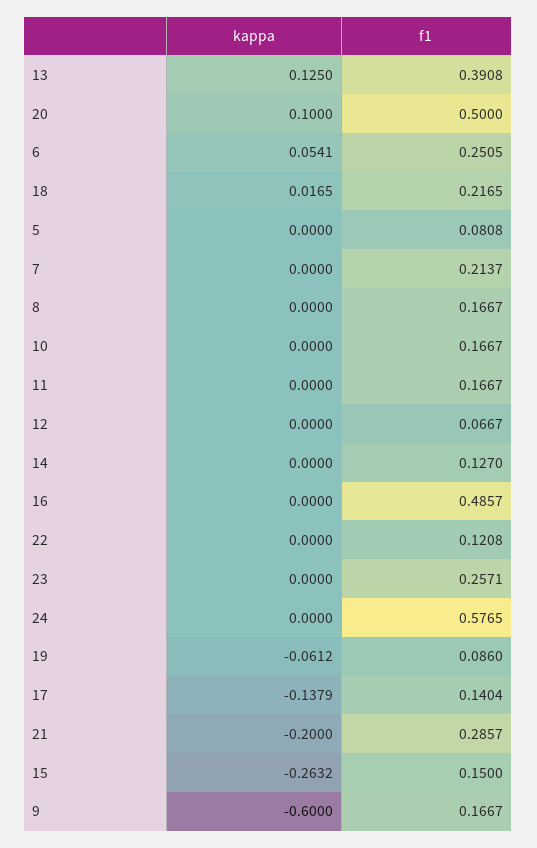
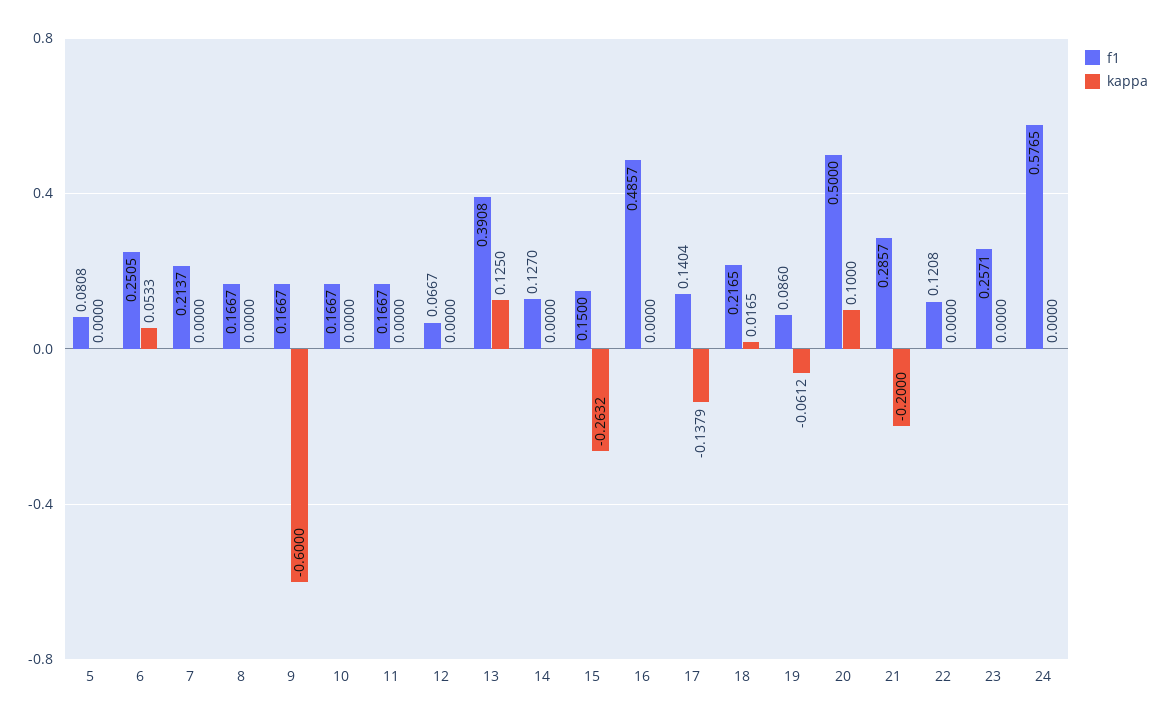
  {
    "kappa": {
      "13": 0.125,
      "20": 0.1,
-     "6": 0.0541,
+     "6": 0.0533,
      "18": 0.0165,
      "5": 0,
      "7": 0,
      "8": 0,
      "10": 0,
      "11": 0,
      "12": 0,
      "14": 0,
      "16": 0,
      "22": 0,
      "23": 0,
      "24": 0,
      "19": -0.0612,
      "17": -0.1379,
      "21": -0.2,
      "15": -0.2632,
      "9": -0.6
    },
    "f1": {
      "13": 0.3908,
      "20": 0.5,
      "6": 0.2505,
      "18": 0.2165,
      "5": 0.0808,
      "7": 0.2137,
      "8": 0.1667,
      "10": 0.1667,
      "11": 0.1667,
      "12": 0.0667,
      "14": 0.127,
      "16": 0.4857,
      "22": 0.1208,
      "23": 0.2571,
      "24": 0.5765,
      "19": 0.086,
      "17": 0.1404,
      "21": 0.2857,
      "15": 0.15,
      "9": 0.1667
    }
  }

